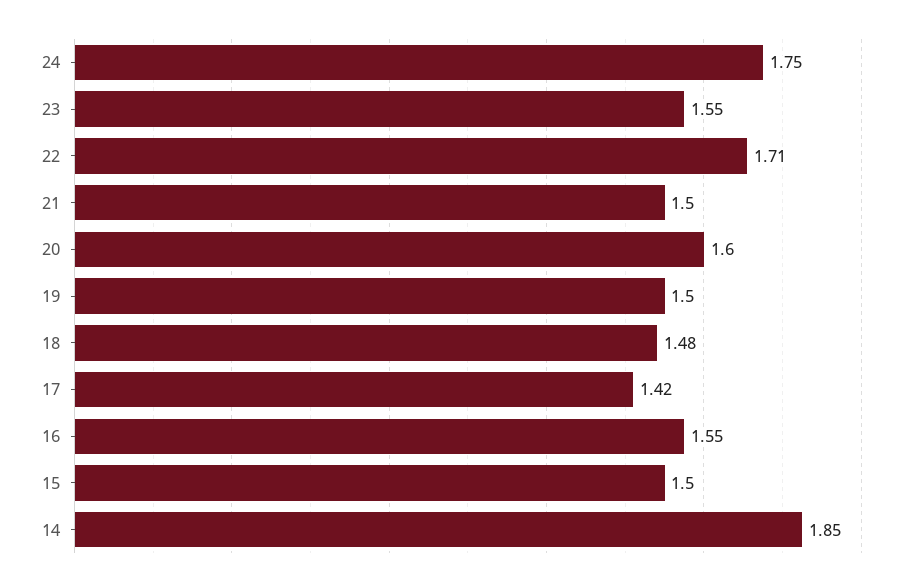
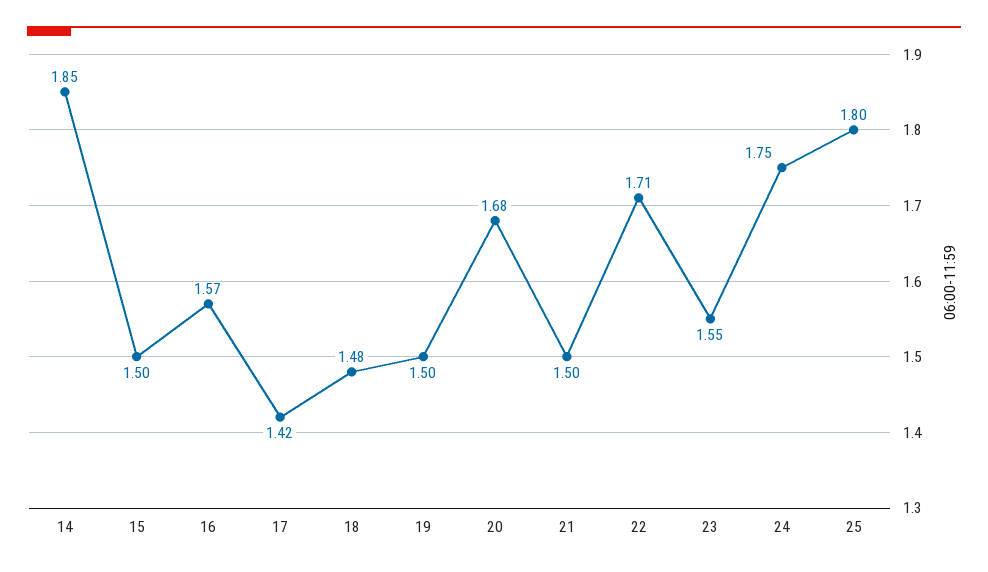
  {
    "24": 1.75,
    "23": 1.55,
    "22": 1.71,
    "21": 1.5,
-   "20": 1.6,
+   "20": 1.68,
    "19": 1.5,
    "18": 1.48,
    "17": 1.42,
-   "16": 1.55,
+   "16": 1.57,
    "15": 1.5,
-   "14": 1.85
+   "14": 1.85,
+   "25": 1.8
  }

